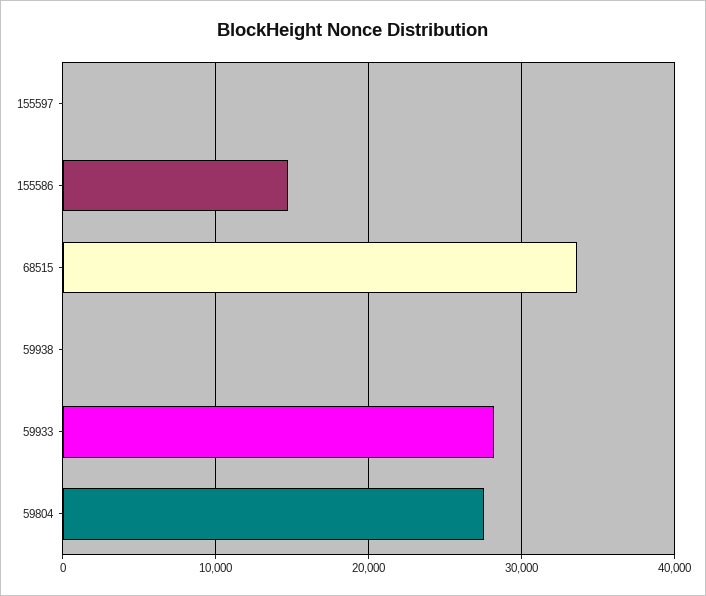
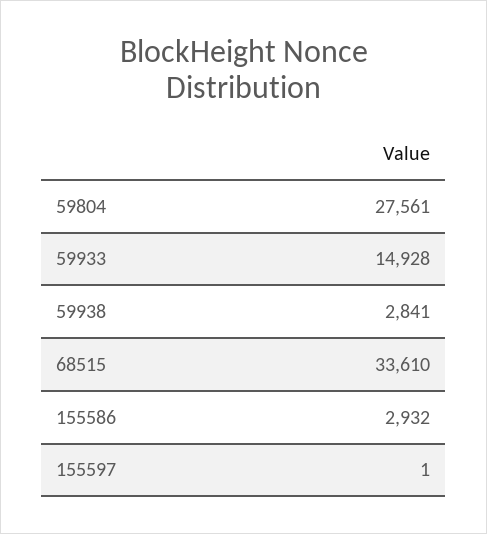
  {
    "155597": 1,
-   "155586": 15000,
+   "155586": 2932,
    "68515": 33610,
-   "59938": 0,
+   "59938": 2841,
-   "59933": 28000,
+   "59933": 14928,
    "59804": 27561
  }

